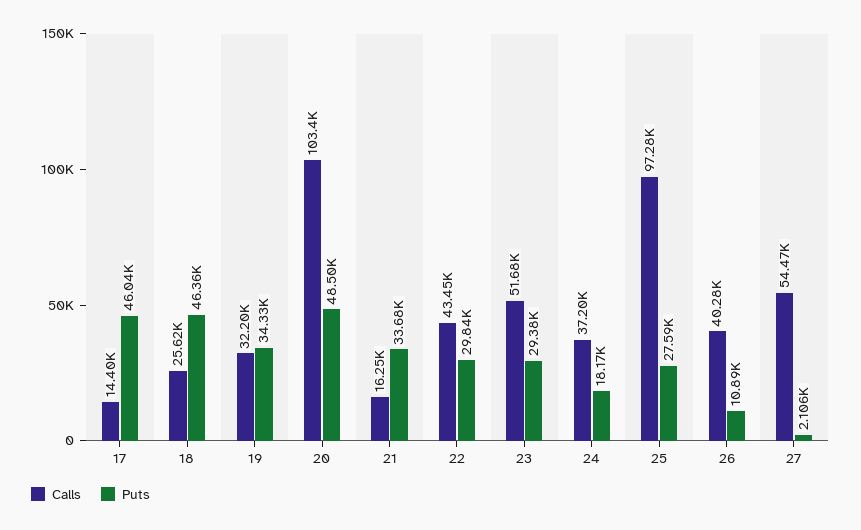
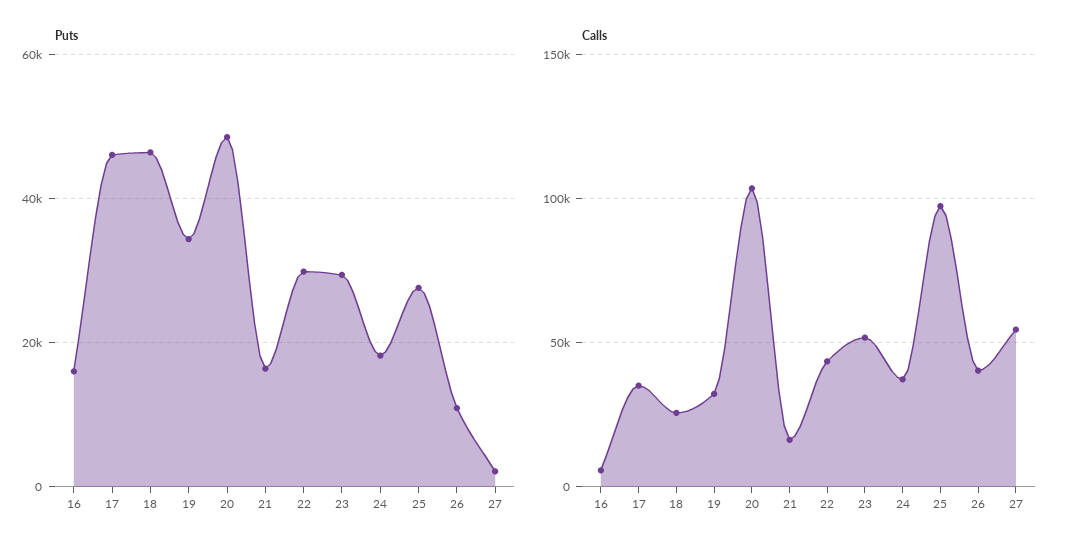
  {
    "Calls": {
-     "17": 14400,
+     "17": 35000,
      "18": 25620,
      "19": 32200,
      "20": 103400,
      "21": 16250,
      "22": 43450,
      "23": 51680,
      "24": 37200,
      "25": 97280,
      "26": 40280,
-     "27": 54470
+     "27": 54470,
+     "16": 5000
    },
    "Puts": {
      "17": 46040,
      "18": 46360,
      "19": 34330,
      "20": 48500,
-     "21": 33680,
+     "21": 16000,
      "22": 29840,
      "23": 29380,
      "24": 18170,
      "25": 27590,
      "26": 10890,
-     "27": 2106
+     "27": 2106,
+     "16": 16000
    }
  }

